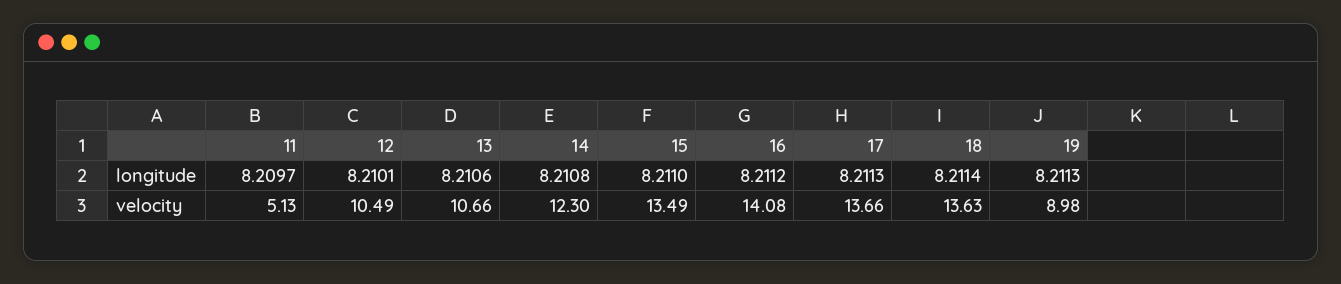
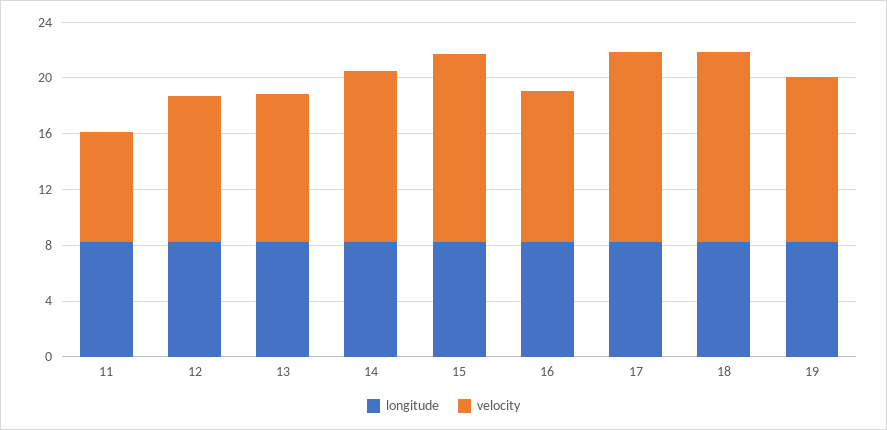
  {
    "longitude": {
      "11": 8.2097,
      "12": 8.2101,
      "13": 8.2106,
      "14": 8.2108,
      "15": 8.211,
      "16": 8.2112,
      "17": 8.2113,
      "18": 8.2114,
      "19": 8.2113
    },
    "velocity": {
-     "11": 5.13,
+     "11": 8,
      "12": 10.49,
      "13": 10.66,
      "14": 12.3,
      "15": 13.49,
-     "16": 14.08,
+     "16": 11,
      "17": 13.66,
      "18": 13.63,
-     "19": 8.98
+     "19": 12
    }
  }

